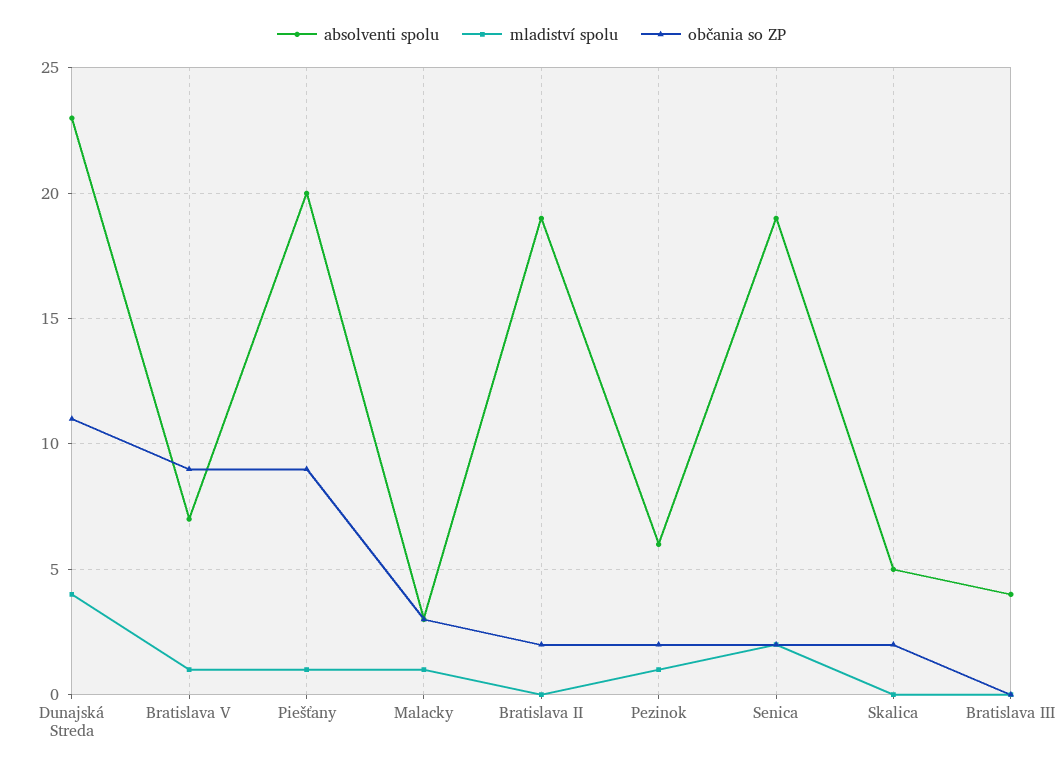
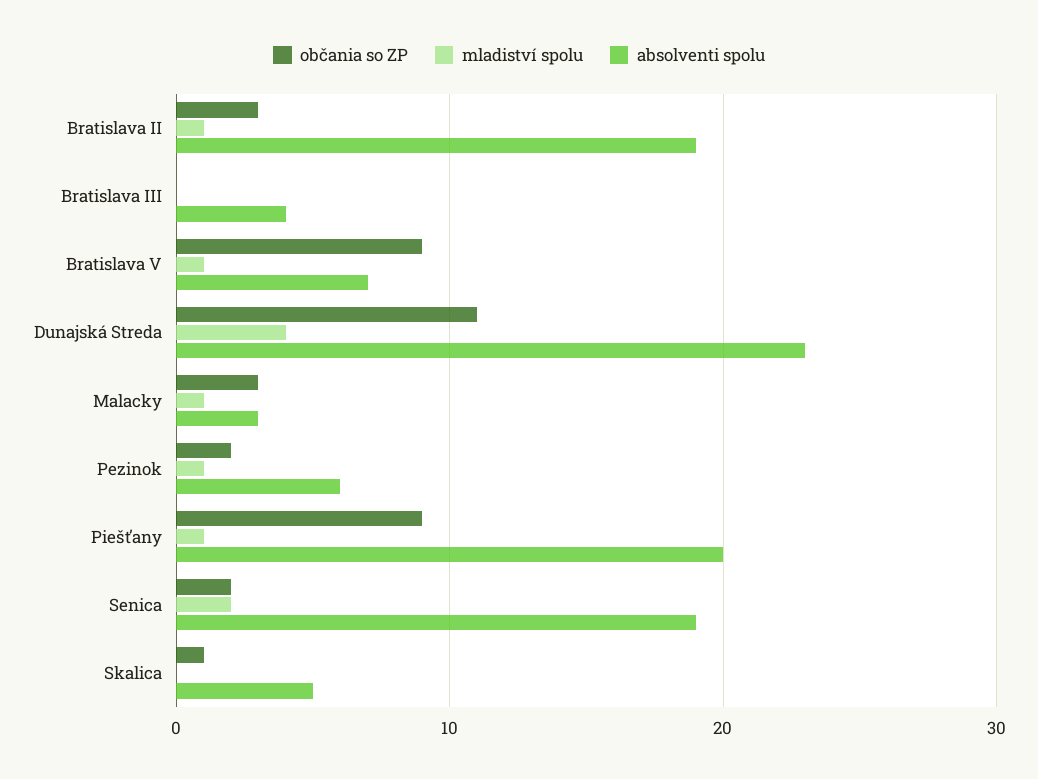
  {
    "absolventi spolu": {
      "Dunajská Streda": 23,
      "Bratislava V": 7,
      "Piešťany": 20,
      "Malacky": 3,
      "Bratislava II": 19,
      "Pezinok": 6,
      "Senica": 19,
      "Skalica": 5,
      "Bratislava III": 4
    },
    "mladiství spolu": {
      "Dunajská Streda": 4,
      "Bratislava V": 1,
      "Piešťany": 1,
      "Malacky": 1,
-     "Bratislava II": 0,
+     "Bratislava II": 1,
      "Pezinok": 1,
      "Senica": 2,
      "Skalica": 0,
      "Bratislava III": 0
    },
    "občania so ZP": {
      "Dunajská Streda": 11,
      "Bratislava V": 9,
      "Piešťany": 9,
      "Malacky": 3,
-     "Bratislava II": 2,
+     "Bratislava II": 3,
      "Pezinok": 2,
      "Senica": 2,
-     "Skalica": 2,
+     "Skalica": 1,
      "Bratislava III": 0
    }
  }

